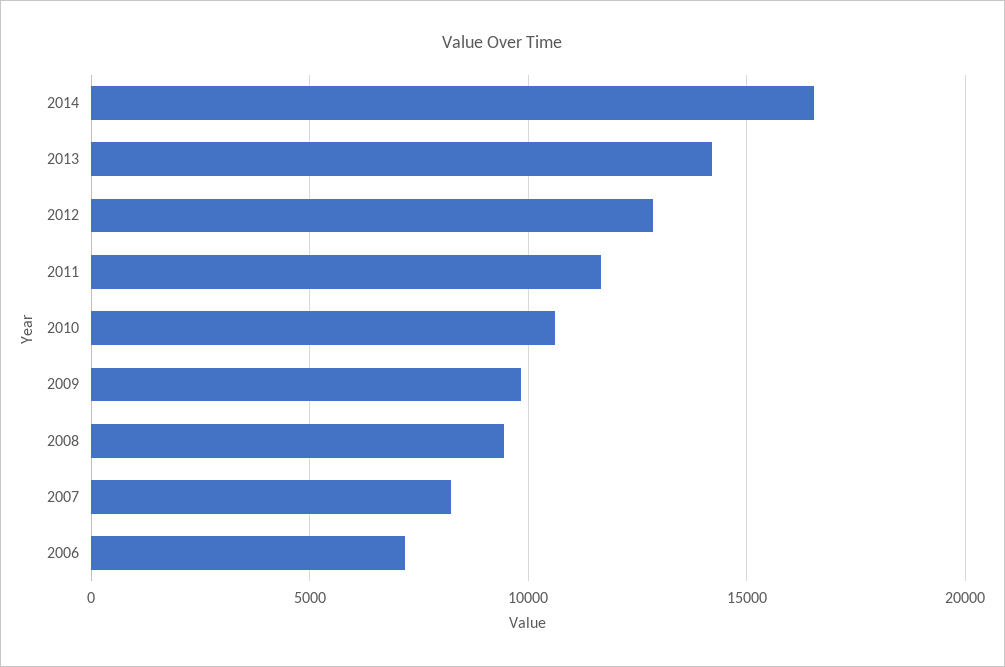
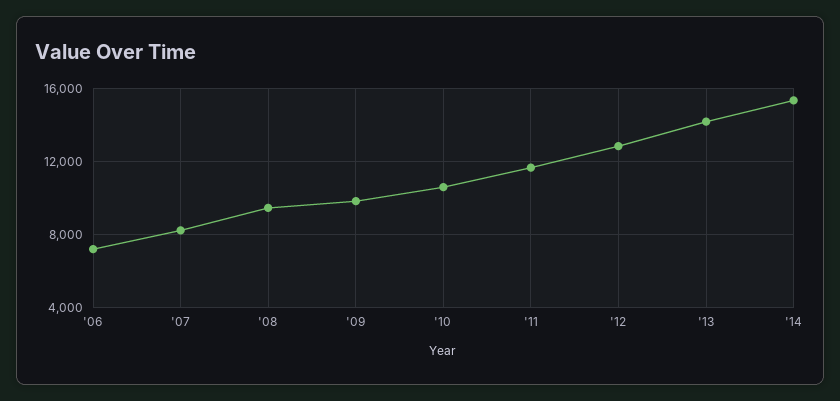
  {
-   "2014": 16500,
+   "2014": 15500,
    "2013": 14000,
    "2012": 13000,
    "2011": 11500,
    "2010": 10500,
    "2009": 10000,
    "2008": 9500,
    "2007": 8000,
    "2006": 7000
  }

